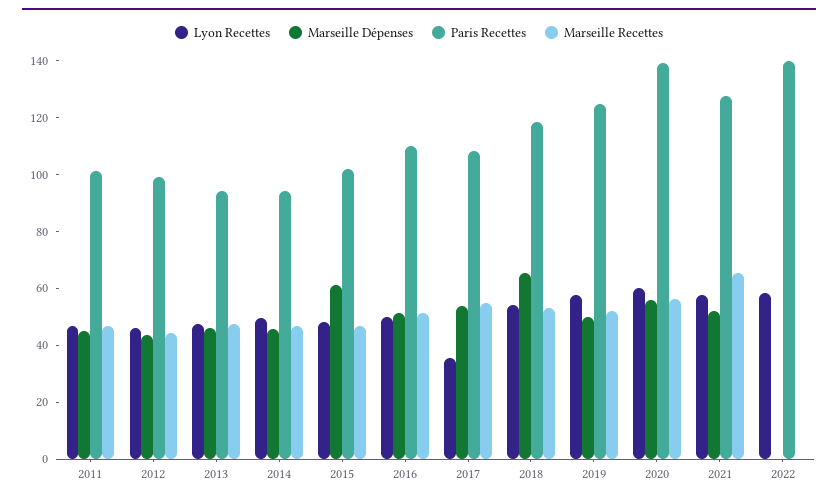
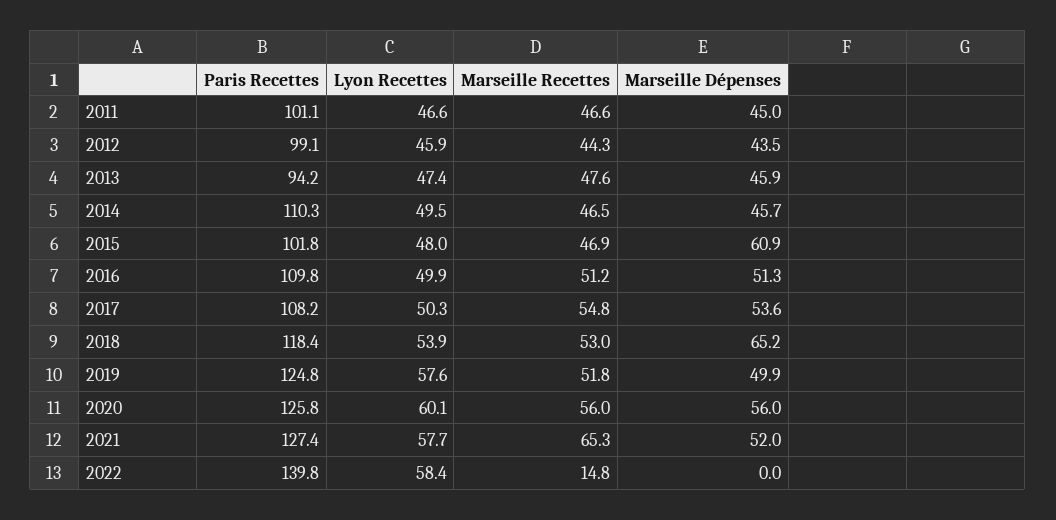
  {
    "Lyon Recettes": {
      "2011": 46.6,
      "2012": 45.9,
      "2013": 47.4,
      "2014": 49.5,
      "2015": 48,
      "2016": 49.9,
-     "2017": 35,
+     "2017": 50.3,
      "2018": 53.9,
      "2019": 57.6,
      "2020": 60.1,
      "2021": 57.7,
      "2022": 58.4
    },
    "Marseille Dépenses": {
      "2011": 45,
      "2012": 43.5,
      "2013": 45.9,
      "2014": 45.7,
      "2015": 60.9,
      "2016": 51.3,
      "2017": 53.6,
      "2018": 65.2,
      "2019": 49.9,
      "2020": 56,
      "2021": 52,
      "2022": 0
    },
    "Paris Recettes": {
      "2011": 101.1,
      "2012": 99.1,
      "2013": 94.2,
-     "2014": 95,
+     "2014": 110.3,
      "2015": 101.8,
      "2016": 109.8,
      "2017": 108.2,
      "2018": 118.4,
      "2019": 124.8,
-     "2020": 140,
+     "2020": 125.8,
      "2021": 127.4,
      "2022": 139.8
    },
    "Marseille Recettes": {
      "2011": 46.6,
      "2012": 44.3,
      "2013": 47.6,
      "2014": 46.5,
      "2015": 46.9,
      "2016": 51.2,
      "2017": 54.8,
      "2018": 53,
      "2019": 51.8,
      "2020": 56,
      "2021": 65.3,
-     "2022": 0
+     "2022": 14.8
    }
  }

